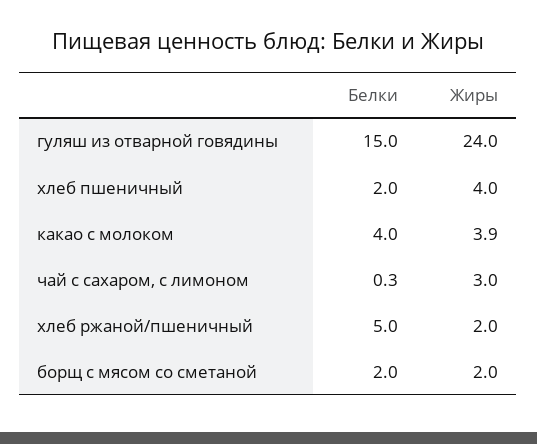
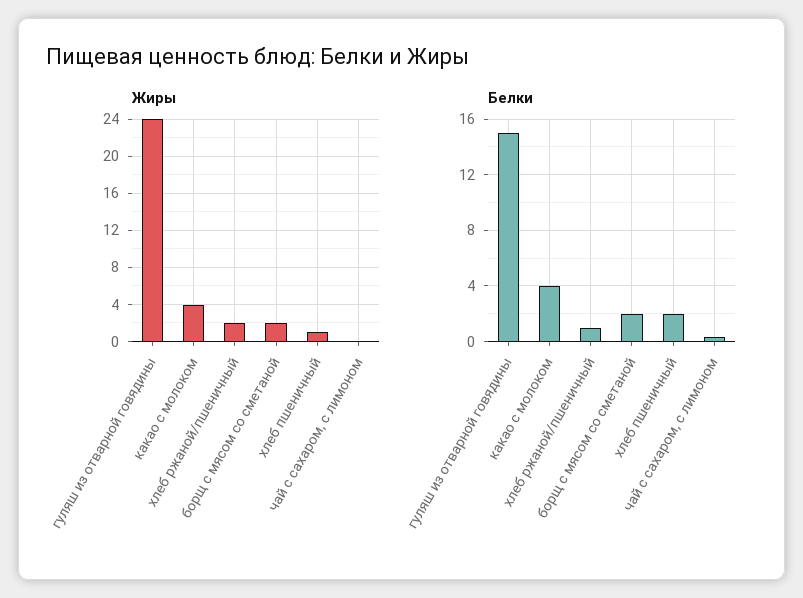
  {
    "Белки": {
      "гуляш из отварной говядины": 15,
      "хлеб пшеничный": 2,
      "какао с молоком": 4,
      "чай с сахаром, с лимоном": 0.3,
-     "хлеб ржаной/пшеничный": 5,
+     "хлеб ржаной/пшеничный": 1,
      "борщ с мясом со сметаной": 2
    },
    "Жиры": {
      "гуляш из отварной говядины": 24,
-     "хлеб пшеничный": 4,
+     "хлеб пшеничный": 1,
      "какао с молоком": 3.9,
-     "чай с сахаром, с лимоном": 3,
+     "чай с сахаром, с лимоном": 0,
      "хлеб ржаной/пшеничный": 2,
      "борщ с мясом со сметаной": 2
    }
  }

